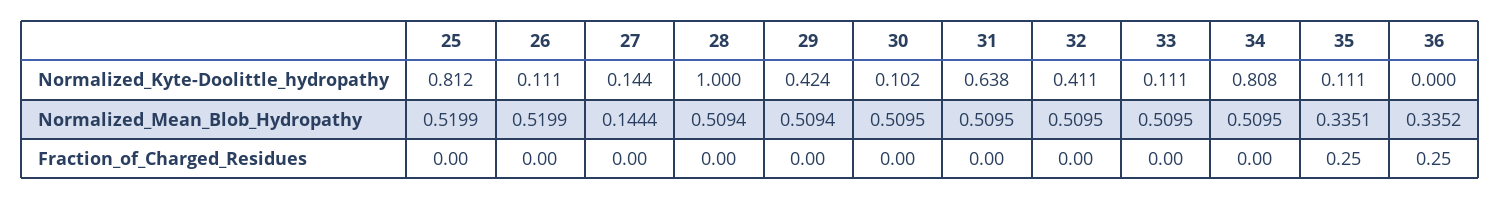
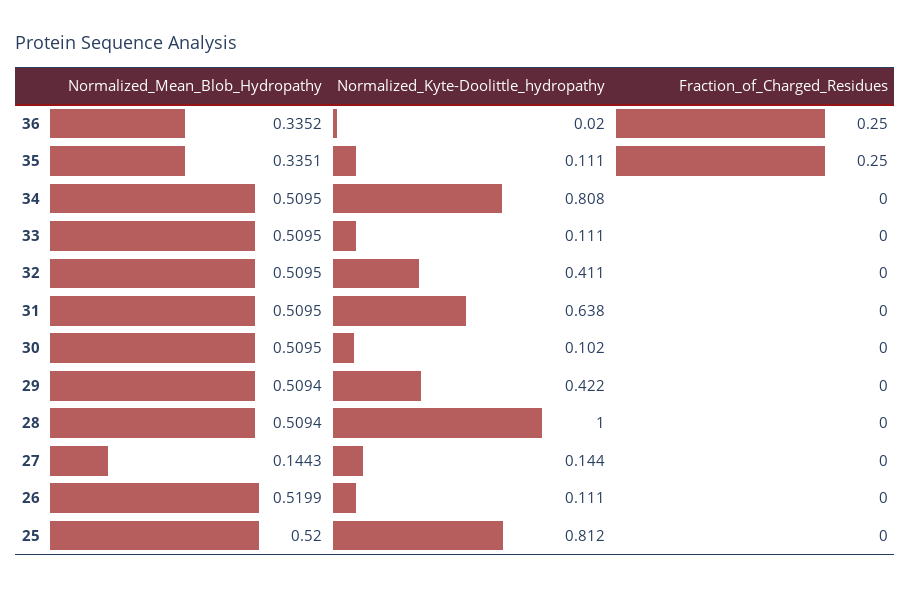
  {
    "25": {
      "Normalized_Kyte-Doolittle_hydropathy": 0.812,
-     "Normalized_Mean_Blob_Hydropathy": 0.5199,
+     "Normalized_Mean_Blob_Hydropathy": 0.52,
      "Fraction_of_Charged_Residues": 0
    },
    "26": {
      "Normalized_Kyte-Doolittle_hydropathy": 0.111,
      "Normalized_Mean_Blob_Hydropathy": 0.5199,
      "Fraction_of_Charged_Residues": 0
    },
    "27": {
      "Normalized_Kyte-Doolittle_hydropathy": 0.144,
-     "Normalized_Mean_Blob_Hydropathy": 0.1444,
+     "Normalized_Mean_Blob_Hydropathy": 0.1443,
      "Fraction_of_Charged_Residues": 0
    },
    "28": {
      "Normalized_Kyte-Doolittle_hydropathy": 1,
      "Normalized_Mean_Blob_Hydropathy": 0.5094,
      "Fraction_of_Charged_Residues": 0
    },
    "29": {
-     "Normalized_Kyte-Doolittle_hydropathy": 0.424,
+     "Normalized_Kyte-Doolittle_hydropathy": 0.422,
      "Normalized_Mean_Blob_Hydropathy": 0.5094,
      "Fraction_of_Charged_Residues": 0
    },
    "30": {
      "Normalized_Kyte-Doolittle_hydropathy": 0.102,
      "Normalized_Mean_Blob_Hydropathy": 0.5095,
      "Fraction_of_Charged_Residues": 0
    },
    "31": {
      "Normalized_Kyte-Doolittle_hydropathy": 0.638,
      "Normalized_Mean_Blob_Hydropathy": 0.5095,
      "Fraction_of_Charged_Residues": 0
    },
    "32": {
      "Normalized_Kyte-Doolittle_hydropathy": 0.411,
      "Normalized_Mean_Blob_Hydropathy": 0.5095,
      "Fraction_of_Charged_Residues": 0
    },
    "33": {
      "Normalized_Kyte-Doolittle_hydropathy": 0.111,
      "Normalized_Mean_Blob_Hydropathy": 0.5095,
      "Fraction_of_Charged_Residues": 0
    },
    "34": {
      "Normalized_Kyte-Doolittle_hydropathy": 0.808,
      "Normalized_Mean_Blob_Hydropathy": 0.5095,
      "Fraction_of_Charged_Residues": 0
    },
    "35": {
      "Normalized_Kyte-Doolittle_hydropathy": 0.111,
      "Normalized_Mean_Blob_Hydropathy": 0.3351,
      "Fraction_of_Charged_Residues": 0.25
    },
    "36": {
-     "Normalized_Kyte-Doolittle_hydropathy": 0,
+     "Normalized_Kyte-Doolittle_hydropathy": 0.02,
      "Normalized_Mean_Blob_Hydropathy": 0.3352,
      "Fraction_of_Charged_Residues": 0.25
    }
  }

